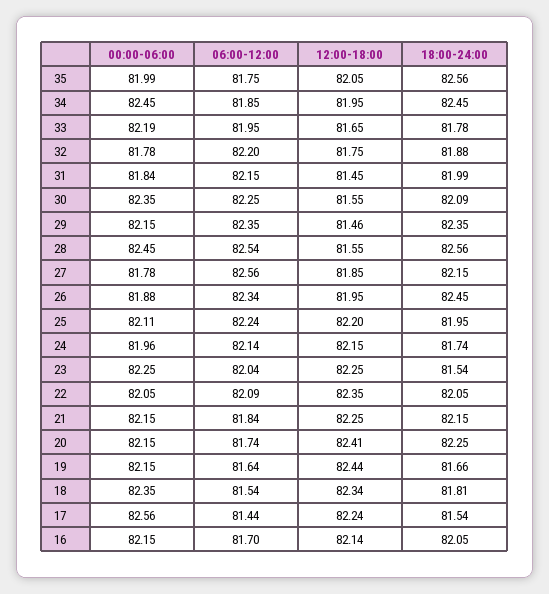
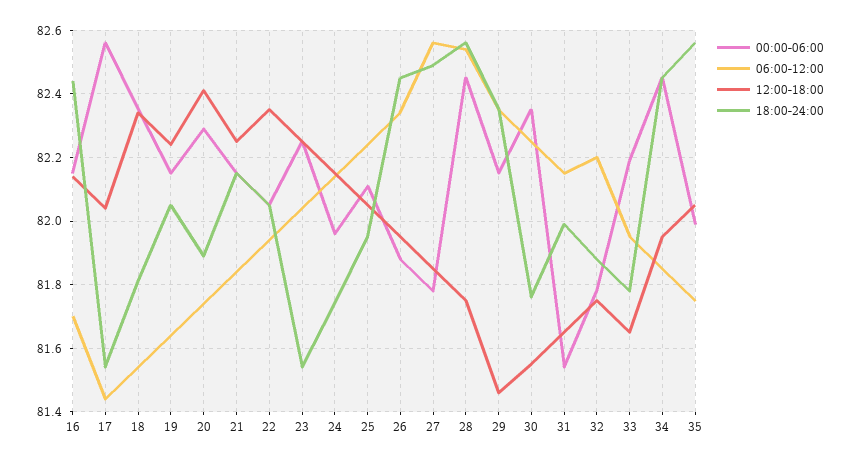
  {
    "00:00-06:00": {
      "35": 81.99,
      "34": 82.45,
      "33": 82.19,
      "32": 81.78,
-     "31": 81.84,
+     "31": 81.55,
      "30": 82.35,
      "29": 82.15,
      "28": 82.45,
      "27": 81.78,
      "26": 81.88,
      "25": 82.11,
      "24": 81.96,
      "23": 82.25,
      "22": 82.05,
      "21": 82.15,
-     "20": 82.15,
+     "20": 82.3,
      "19": 82.15,
      "18": 82.35,
      "17": 82.56,
      "16": 82.15
    },
    "06:00-12:00": {
      "35": 81.75,
      "34": 81.85,
      "33": 81.95,
      "32": 82.2,
      "31": 82.15,
      "30": 82.25,
      "29": 82.35,
      "28": 82.54,
      "27": 82.56,
      "26": 82.34,
      "25": 82.24,
      "24": 82.14,
      "23": 82.04,
-     "22": 82.09,
+     "22": 81.95,
      "21": 81.84,
      "20": 81.74,
      "19": 81.64,
      "18": 81.54,
      "17": 81.44,
      "16": 81.7
    },
    "12:00-18:00": {
      "35": 82.05,
      "34": 81.95,
      "33": 81.65,
      "32": 81.75,
-     "31": 81.45,
+     "31": 81.65,
      "30": 81.55,
      "29": 81.46,
-     "28": 81.55,
+     "28": 81.75,
      "27": 81.85,
      "26": 81.95,
-     "25": 82.2,
+     "25": 82.05,
      "24": 82.15,
      "23": 82.25,
      "22": 82.35,
      "21": 82.25,
      "20": 82.41,
-     "19": 82.44,
+     "19": 82.25,
      "18": 82.34,
-     "17": 82.24,
+     "17": 82.05,
      "16": 82.14
    },
    "18:00-24:00": {
      "35": 82.56,
      "34": 82.45,
      "33": 81.78,
      "32": 81.88,
      "31": 81.99,
-     "30": 82.09,
+     "30": 81.75,
      "29": 82.35,
      "28": 82.56,
-     "27": 82.15,
+     "27": 82.5,
      "26": 82.45,
      "25": 81.95,
      "24": 81.74,
      "23": 81.54,
      "22": 82.05,
      "21": 82.15,
-     "20": 82.25,
+     "20": 81.9,
-     "19": 81.66,
+     "19": 82.05,
      "18": 81.81,
      "17": 81.54,
-     "16": 82.05
+     "16": 82.45
    }
  }

